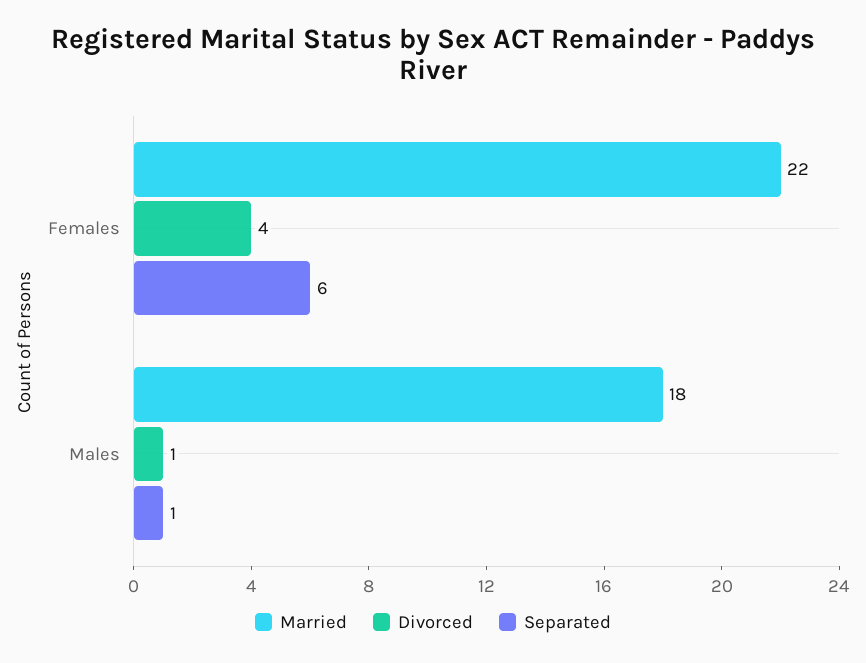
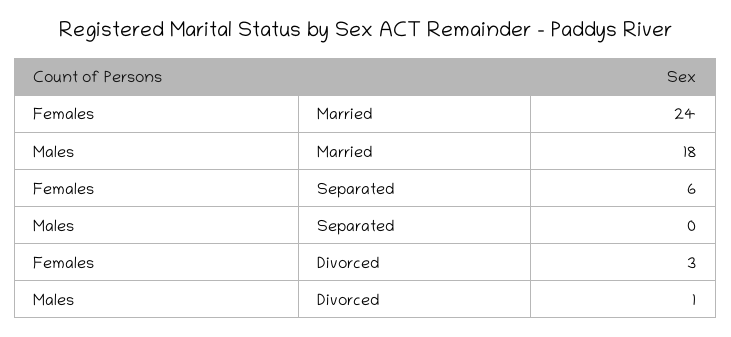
  {
    "Married": {
-     "Females": 22,
+     "Females": 24,
      "Males": 18
    },
    "Divorced": {
-     "Females": 4,
+     "Females": 3,
      "Males": 1
    },
    "Separated": {
      "Females": 6,
-     "Males": 1
+     "Males": 0
    }
  }

